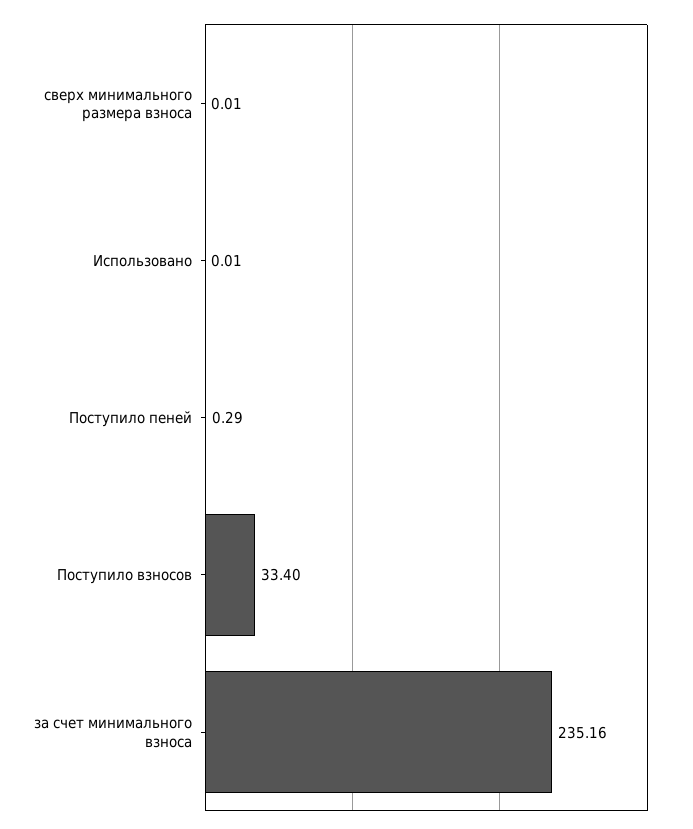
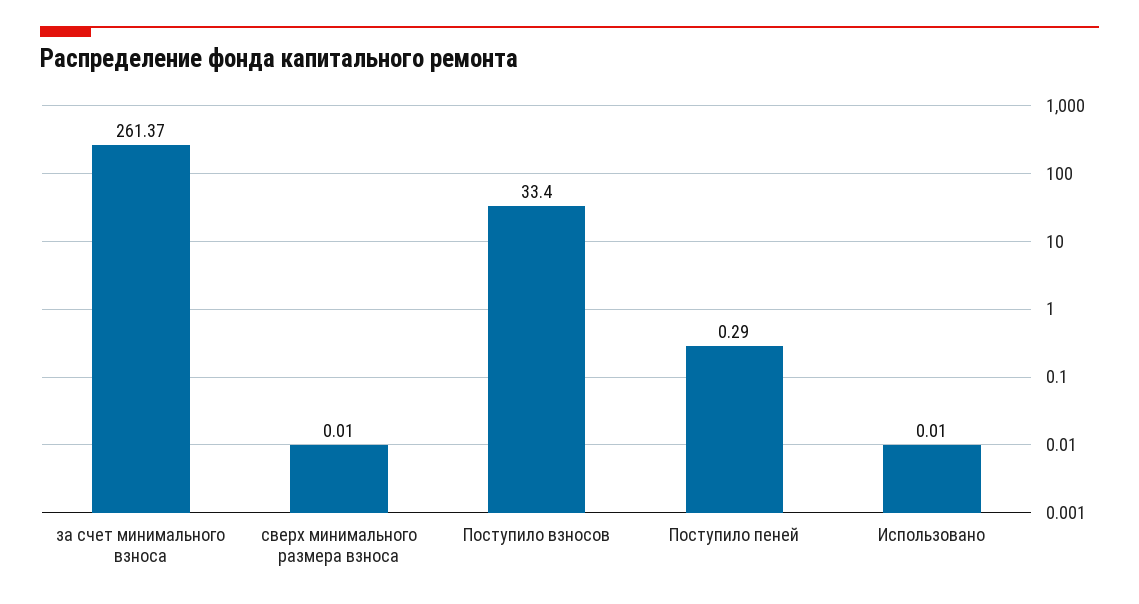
  {
    "сверх минимального размера взноса": 0.01,
    "Использовано": 0.01,
    "Поступило пеней": 0.29,
    "Поступило взносов": 33.4,
-   "за счет минимального взноса": 235.16
+   "за счет минимального взноса": 261.37
  }

